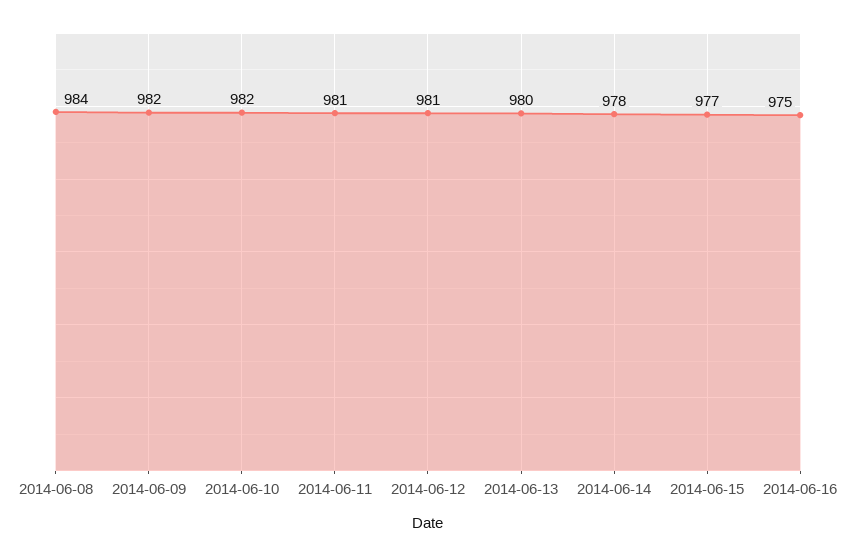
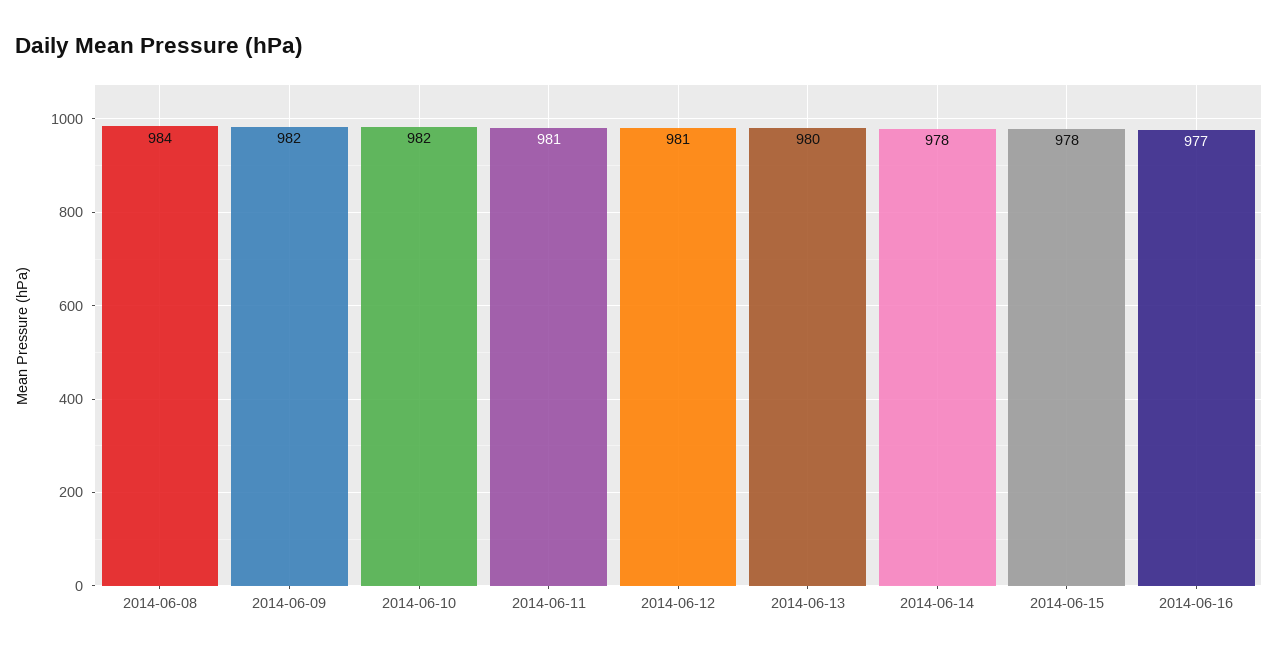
  {
    "2014-06-08": 984,
    "2014-06-09": 982,
    "2014-06-10": 982,
    "2014-06-11": 981,
    "2014-06-12": 981,
    "2014-06-13": 980,
    "2014-06-14": 978,
-   "2014-06-15": 977,
+   "2014-06-15": 978,
-   "2014-06-16": 975
+   "2014-06-16": 977
  }

